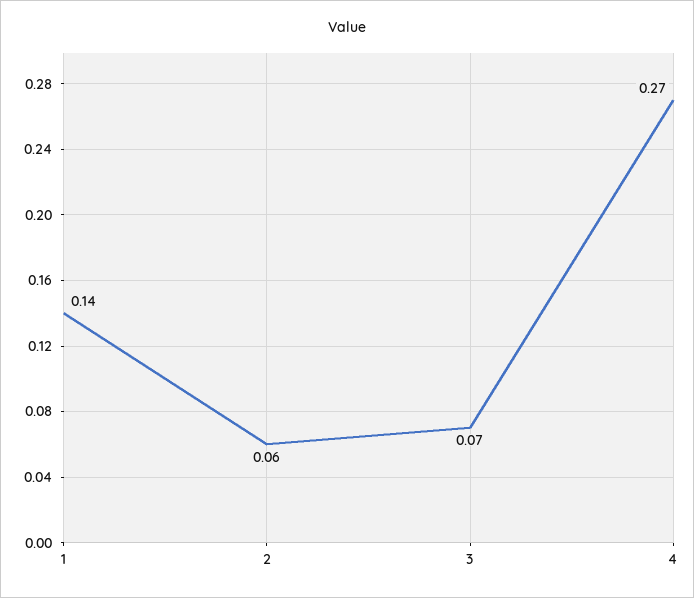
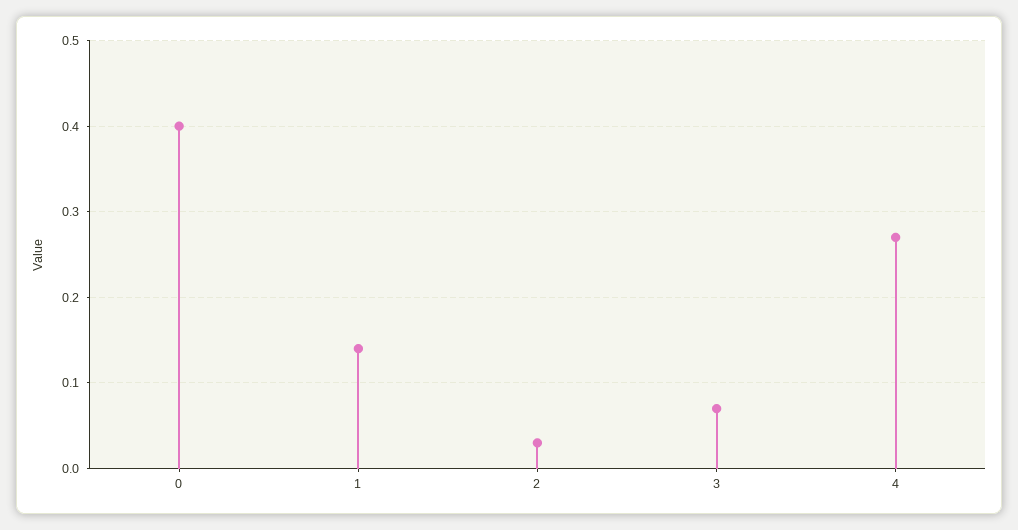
  {
    "1": 0.14,
-   "2": 0.06,
+   "2": 0.03,
    "3": 0.07,
-   "4": 0.27
+   "4": 0.27,
+   "0": 0.4
  }

